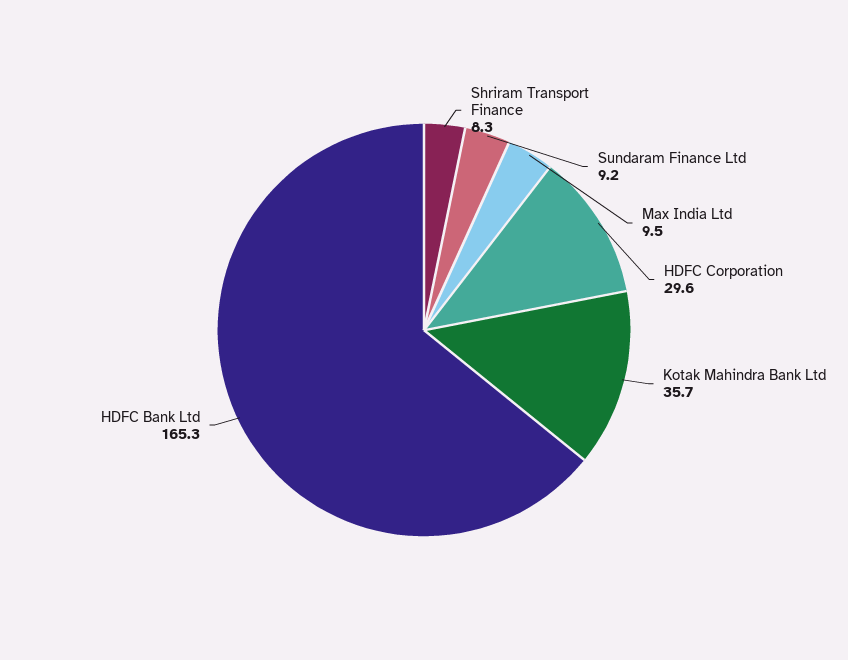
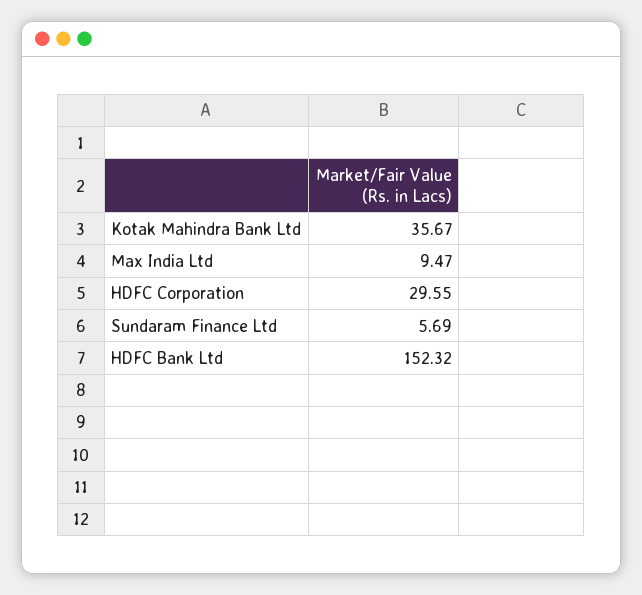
  {
-   "Shriram Transport Finance": 8.3,
-   "Sundaram Finance Ltd": 9.2,
+   "Sundaram Finance Ltd": 5.69,
    "Max India Ltd": 9.47,
    "HDFC Corporation": 29.55,
    "Kotak Mahindra Bank Ltd": 35.67,
-   "HDFC Bank Ltd": 165.3
+   "HDFC Bank Ltd": 152.32
  }

